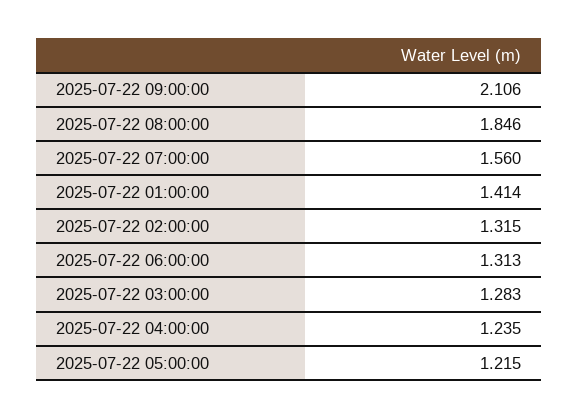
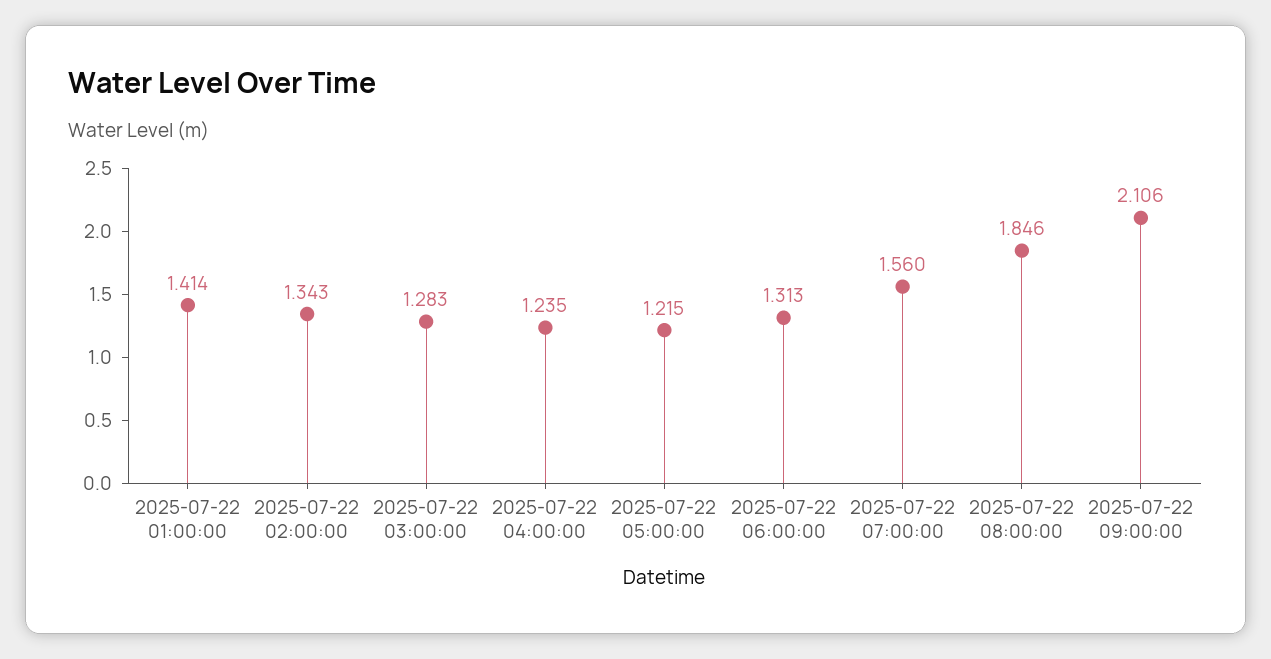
  {
    "2025-07-22 09:00:00": 2.106,
    "2025-07-22 08:00:00": 1.846,
    "2025-07-22 07:00:00": 1.56,
    "2025-07-22 01:00:00": 1.414,
-   "2025-07-22 02:00:00": 1.315,
+   "2025-07-22 02:00:00": 1.343,
    "2025-07-22 06:00:00": 1.313,
    "2025-07-22 03:00:00": 1.283,
    "2025-07-22 04:00:00": 1.235,
    "2025-07-22 05:00:00": 1.215
  }

